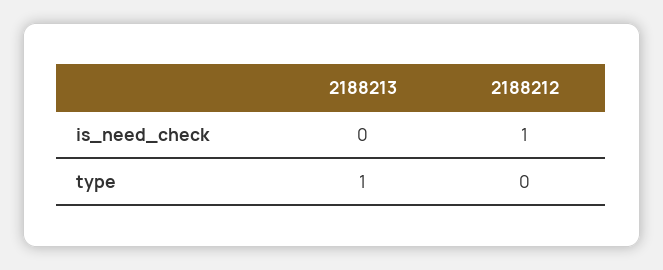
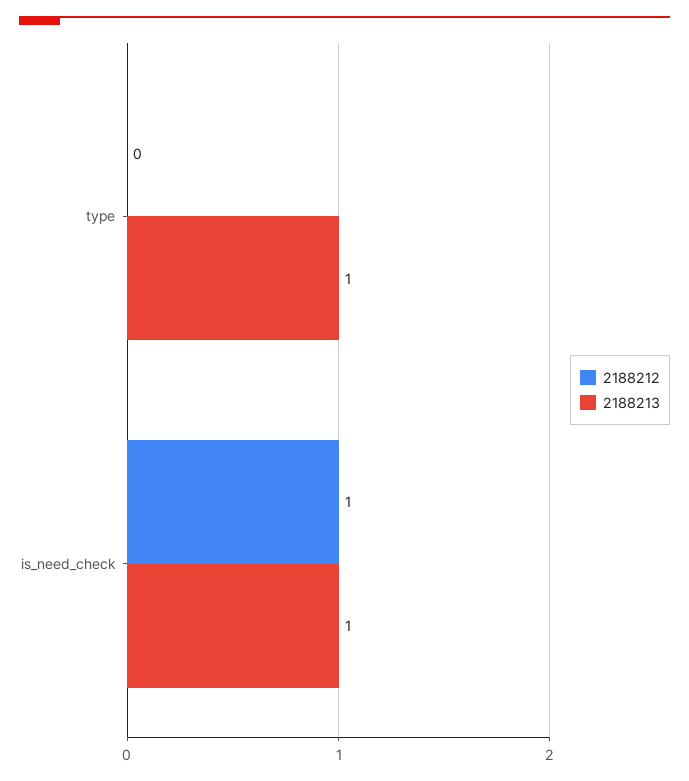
  {
    "2188213": {
-     "is_need_check": 0,
+     "is_need_check": 1,
      "type": 1
    },
    "2188212": {
      "is_need_check": 1,
      "type": 0
    }
  }

